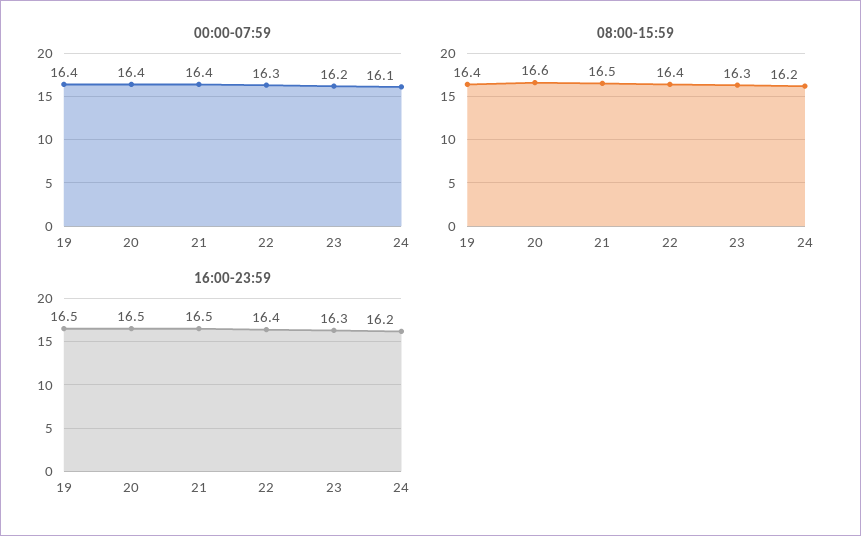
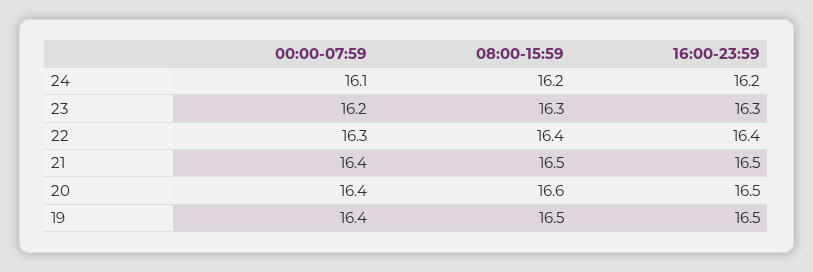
  {
    "00:00-07:59": {
      "19": 16.4,
      "20": 16.4,
      "21": 16.4,
      "22": 16.3,
      "23": 16.2,
      "24": 16.1
    },
    "08:00-15:59": {
-     "19": 16.4,
+     "19": 16.5,
      "20": 16.6,
      "21": 16.5,
      "22": 16.4,
      "23": 16.3,
      "24": 16.2
    },
    "16:00-23:59": {
      "19": 16.5,
      "20": 16.5,
      "21": 16.5,
      "22": 16.4,
      "23": 16.3,
      "24": 16.2
    }
  }

